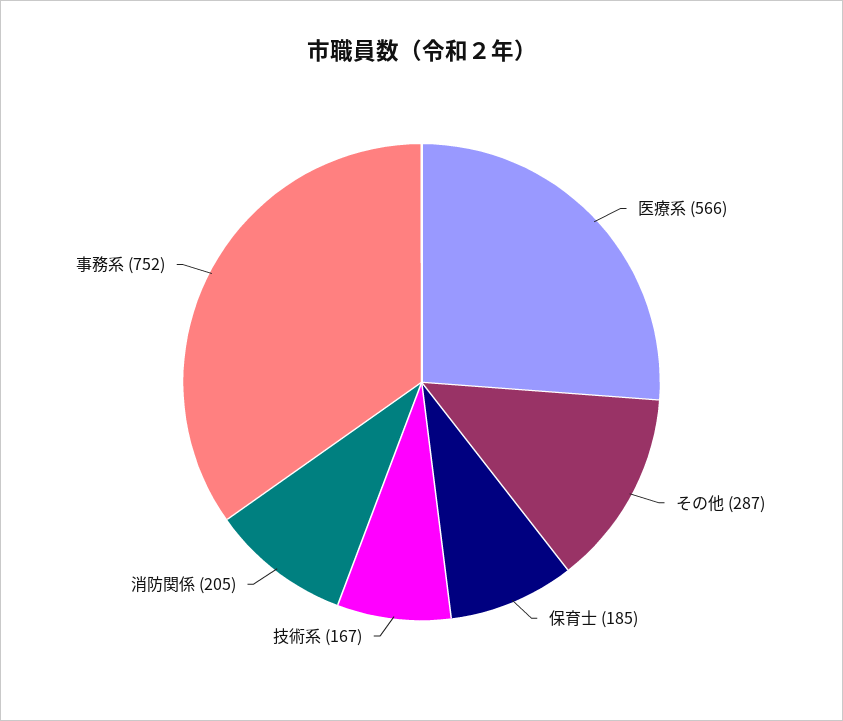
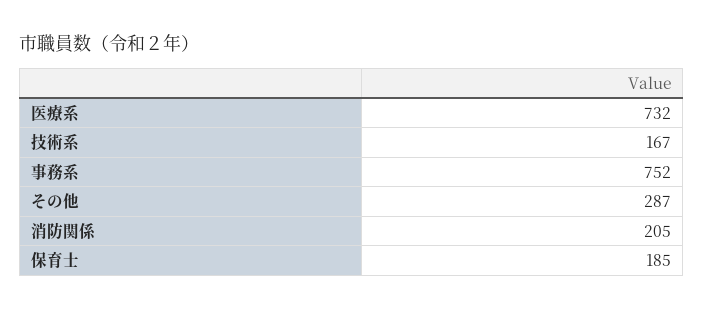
  {
-   "医療系": 566,
+   "医療系": 732,
    "その他": 287,
    "保育士": 185,
    "技術系": 167,
    "消防関係": 205,
    "事務系": 752
  }

